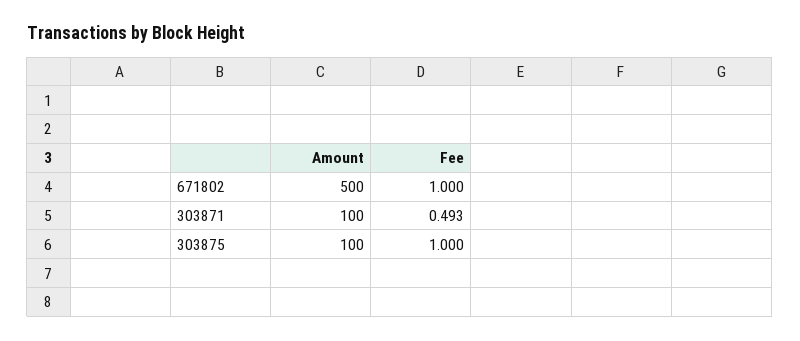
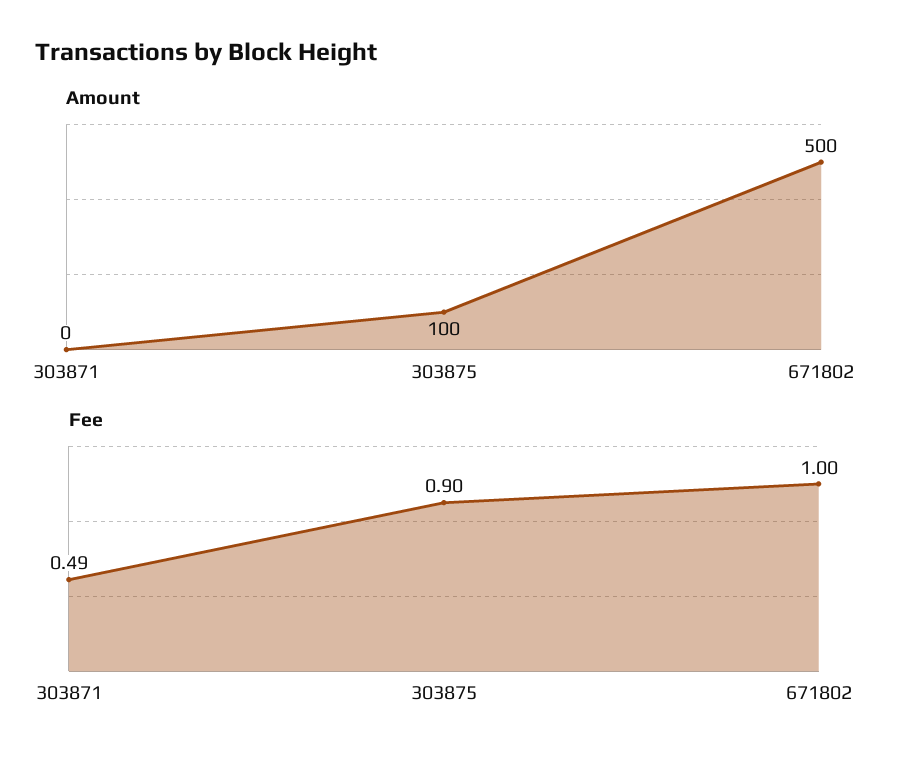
  {
    "Amount": {
      "671802": 500,
-     "303871": 100,
+     "303871": 0,
      "303875": 100
    },
    "Fee": {
      "671802": 1,
      "303871": 0.493,
-     "303875": 1
+     "303875": 0.9
    }
  }

